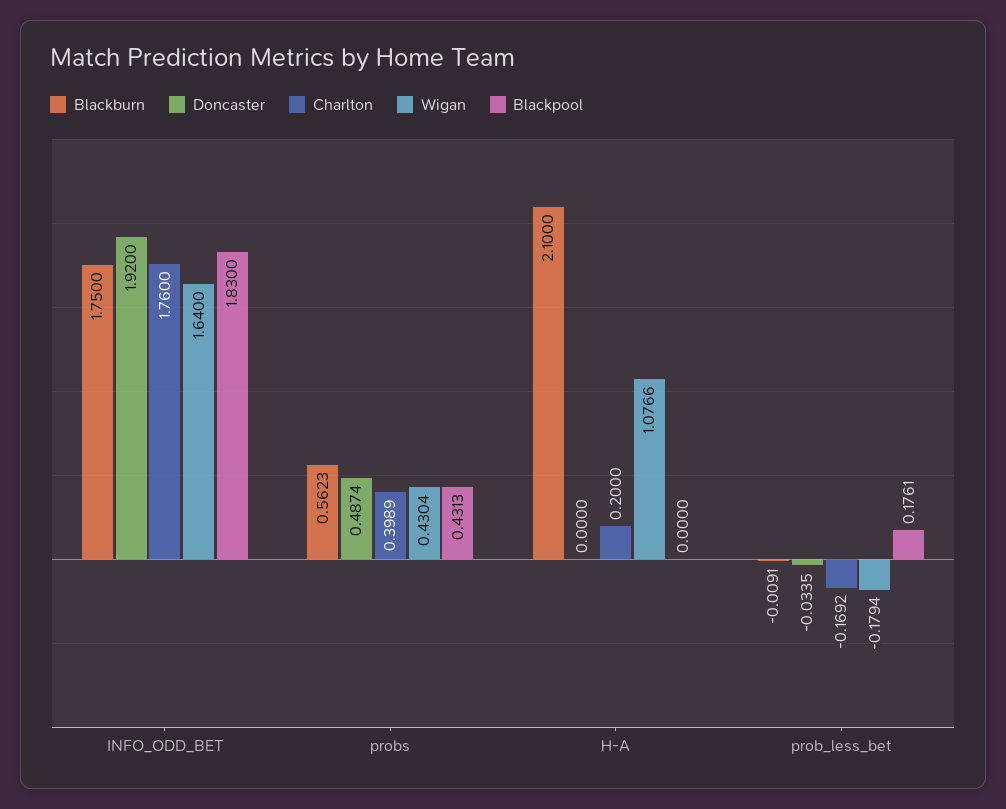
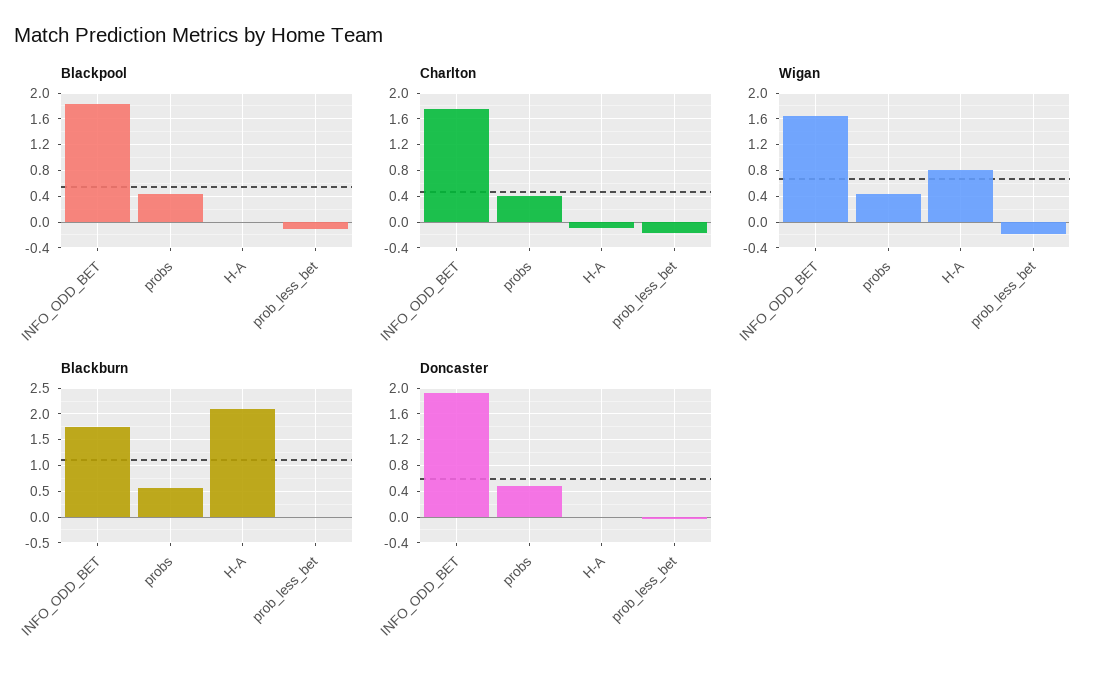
  {
    "Blackburn": {
      "INFO_ODD_BET": 1.75,
      "probs": 0.5623,
      "H-A": 2.1,
      "prob_less_bet": -0.0091
    },
    "Doncaster": {
      "INFO_ODD_BET": 1.92,
      "probs": 0.4874,
      "H-A": 0,
      "prob_less_bet": -0.0335
    },
    "Charlton": {
      "INFO_ODD_BET": 1.76,
      "probs": 0.3989,
-     "H-A": 0.2,
+     "H-A": -0.1,
      "prob_less_bet": -0.1692
    },
    "Wigan": {
      "INFO_ODD_BET": 1.64,
      "probs": 0.4304,
-     "H-A": 1.0766,
+     "H-A": 0.8,
      "prob_less_bet": -0.1794
    },
    "Blackpool": {
      "INFO_ODD_BET": 1.83,
      "probs": 0.4313,
      "H-A": 0,
-     "prob_less_bet": 0.1761
+     "prob_less_bet": -0.1
    }
  }

